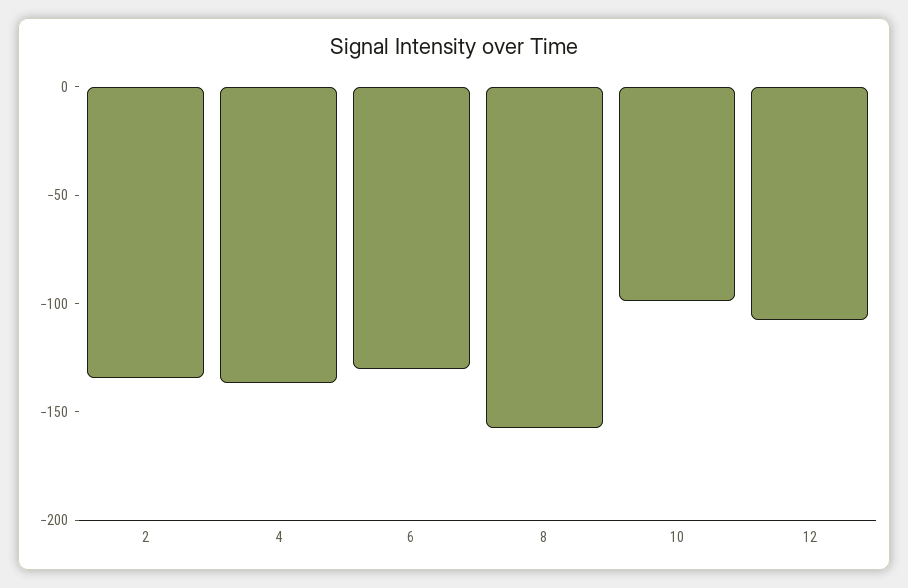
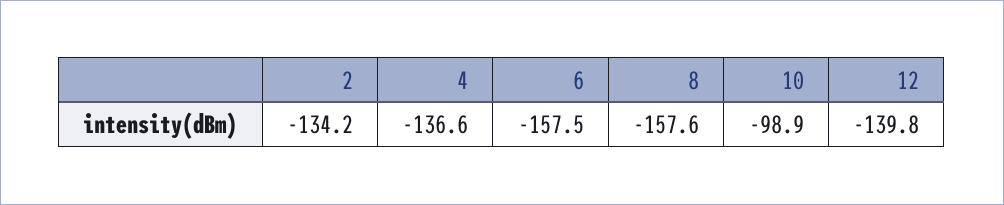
  {
    "2": -134.2,
    "4": -136.6,
-   "6": -130,
+   "6": -157.5,
    "8": -157.6,
    "10": -98.9,
-   "12": -110
+   "12": -139.8
  }

